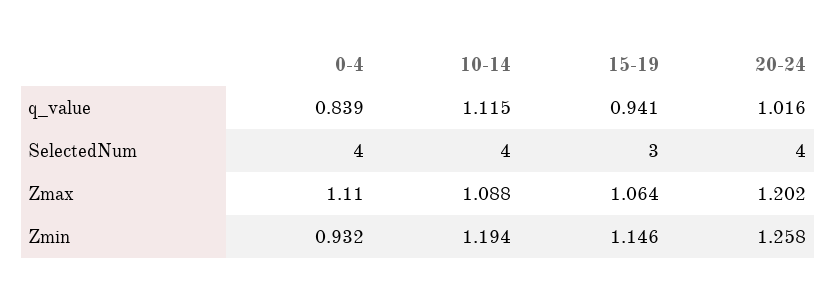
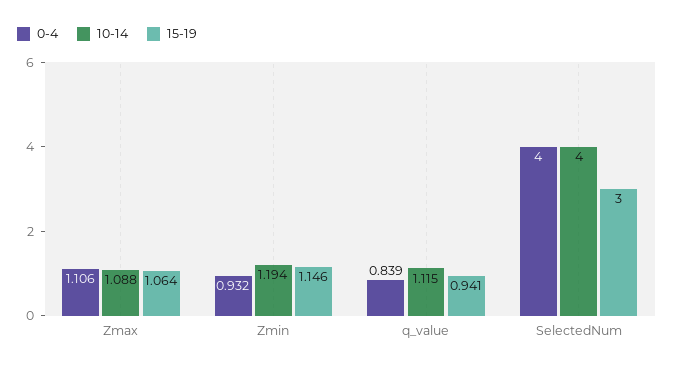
  {
    "0-4": {
      "q_value": 0.839,
      "SelectedNum": 4,
-     "Zmax": 1.11,
+     "Zmax": 1.106,
      "Zmin": 0.932
    },
    "10-14": {
      "q_value": 1.115,
      "SelectedNum": 4,
      "Zmax": 1.088,
      "Zmin": 1.194
    },
    "15-19": {
      "q_value": 0.941,
      "SelectedNum": 3,
      "Zmax": 1.064,
      "Zmin": 1.146
-   },
+   }
-   "20-24": {
-     "q_value": 1.016,
-     "SelectedNum": 4,
-     "Zmax": 1.202,
-     "Zmin": 1.258
-   }
  }

